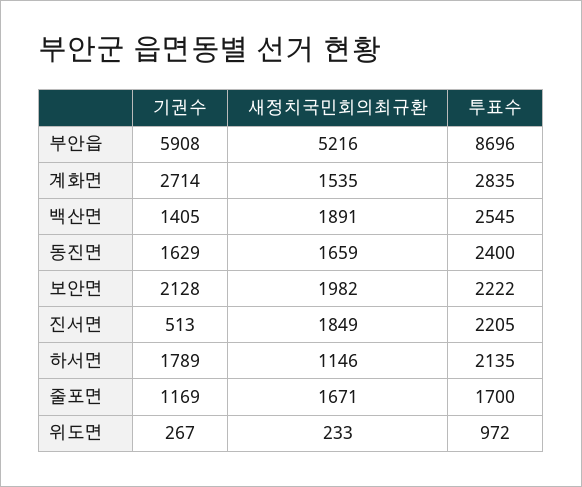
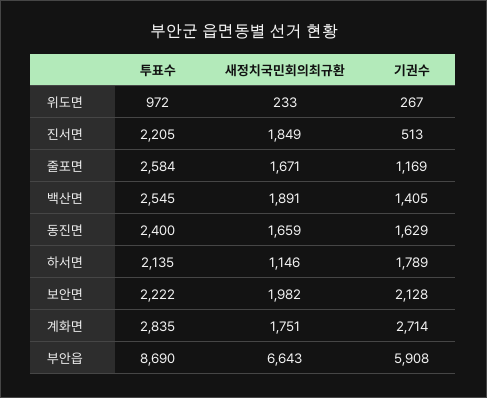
  {
    "기권수": {
      "부안읍": 5908,
      "계화면": 2714,
      "백산면": 1405,
      "동진면": 1629,
      "보안면": 2128,
      "진서면": 513,
      "하서면": 1789,
      "줄포면": 1169,
      "위도면": 267
    },
    "새정치국민회의최규환": {
-     "부안읍": 5216,
+     "부안읍": 6643,
-     "계화면": 1535,
+     "계화면": 1751,
      "백산면": 1891,
      "동진면": 1659,
      "보안면": 1982,
      "진서면": 1849,
      "하서면": 1146,
      "줄포면": 1671,
      "위도면": 233
    },
    "투표수": {
-     "부안읍": 8696,
+     "부안읍": 8690,
      "계화면": 2835,
      "백산면": 2545,
      "동진면": 2400,
      "보안면": 2222,
      "진서면": 2205,
      "하서면": 2135,
-     "줄포면": 1700,
+     "줄포면": 2584,
      "위도면": 972
    }
  }

